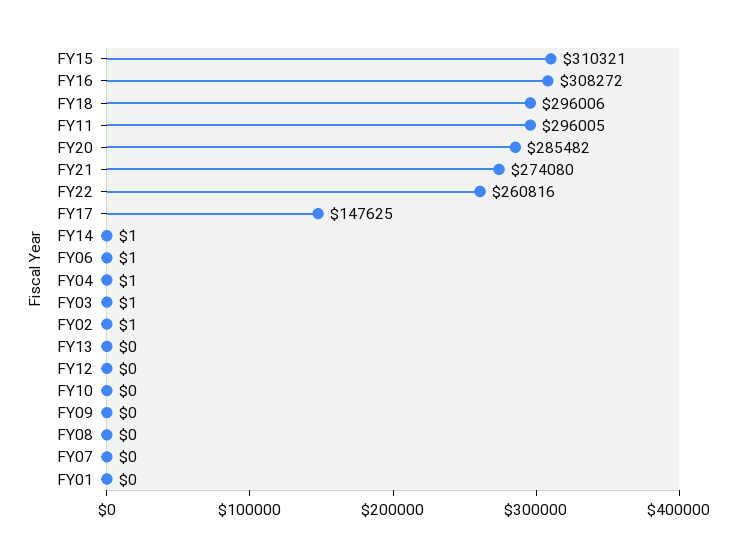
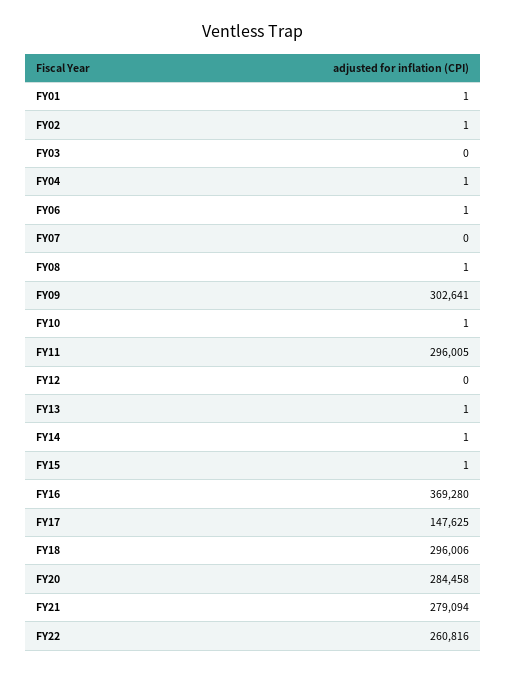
  {
-   "FY15": 310321,
+   "FY15": 1,
-   "FY16": 308272,
+   "FY16": 369280,
    "FY18": 296006,
    "FY11": 296005,
-   "FY20": 285482,
+   "FY20": 284458,
-   "FY21": 274080,
+   "FY21": 279094,
    "FY22": 260816,
    "FY17": 147625,
    "FY14": 1,
    "FY06": 1,
    "FY04": 1,
-   "FY03": 1,
+   "FY03": 0,
    "FY02": 1,
-   "FY13": 0,
+   "FY13": 1,
    "FY12": 0,
-   "FY10": 0,
+   "FY10": 1,
-   "FY09": 0,
+   "FY09": 302641,
-   "FY08": 0,
+   "FY08": 1,
    "FY07": 0,
-   "FY01": 0
+   "FY01": 1
  }

